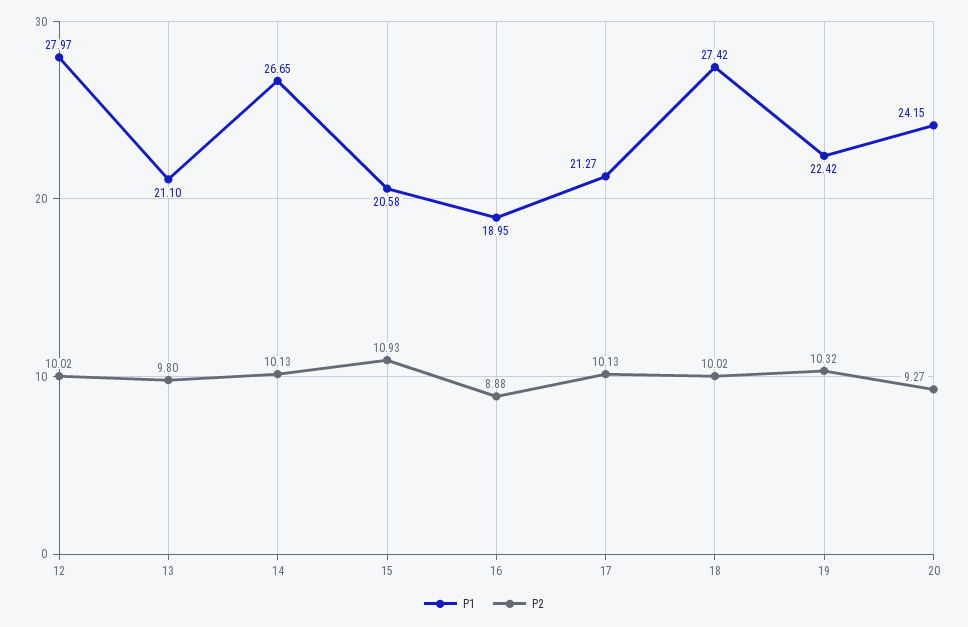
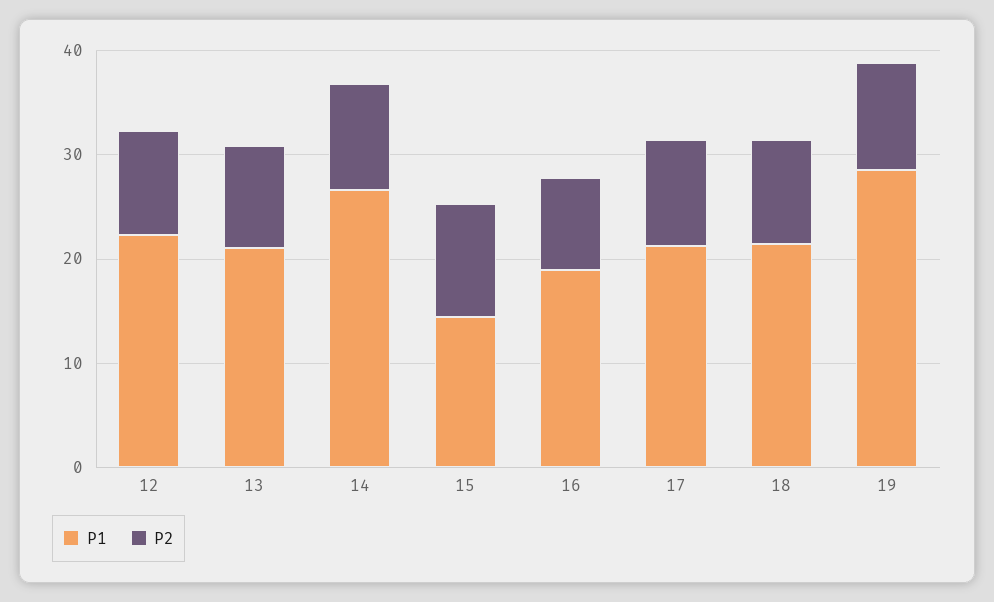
  {
    "P1": {
-     "12": 27.97,
+     "12": 22,
      "13": 21.1,
      "14": 26.65,
-     "15": 20.58,
+     "15": 14,
      "16": 18.95,
      "17": 21.27,
-     "18": 27.42,
+     "18": 22,
-     "19": 22.42,
+     "19": 28
-     "20": 24.15
    },
    "P2": {
      "12": 10.02,
      "13": 9.8,
      "14": 10.13,
      "15": 10.93,
      "16": 8.88,
      "17": 10.13,
      "18": 10.02,
-     "19": 10.32,
+     "19": 10.32
-     "20": 9.27
    }
  }

